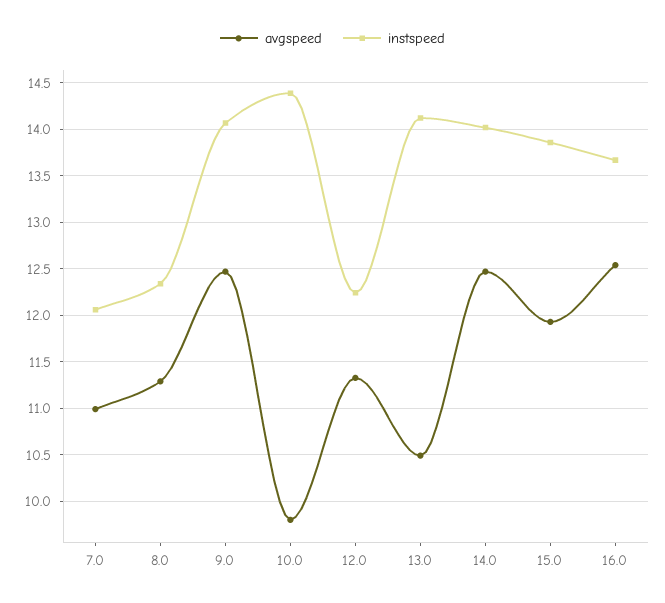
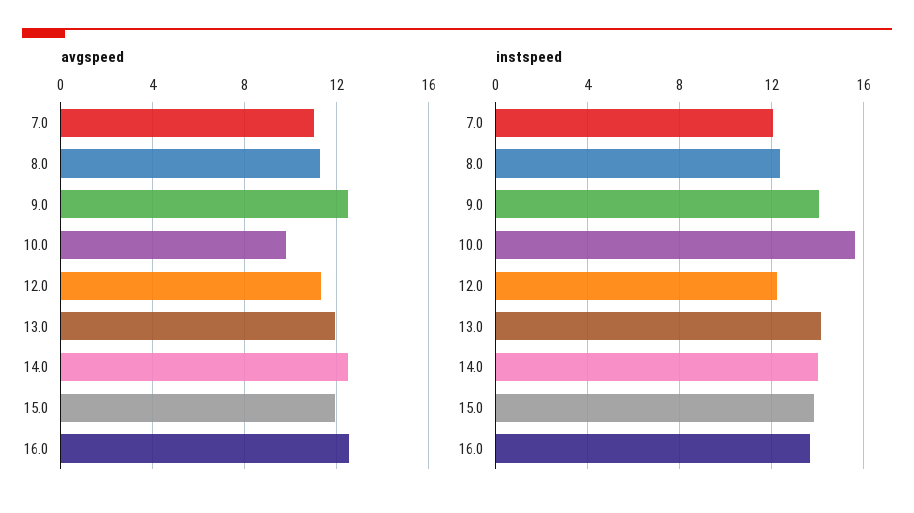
  {
    "avgspeed": {
      "7.0": 11,
      "8.0": 11.3,
      "9.0": 12.5,
      "10.0": 9.8,
      "12.0": 11.3,
-     "13.0": 10.5,
+     "13.0": 12,
      "14.0": 12.5,
      "15.0": 11.9,
      "16.0": 12.5
    },
    "instspeed": {
      "7.0": 12.1,
      "8.0": 12.3,
      "9.0": 14.1,
-     "10.0": 14.4,
+     "10.0": 15.5,
      "12.0": 12.2,
      "13.0": 14.1,
      "14.0": 14,
      "15.0": 13.9,
      "16.0": 13.7
    }
  }

